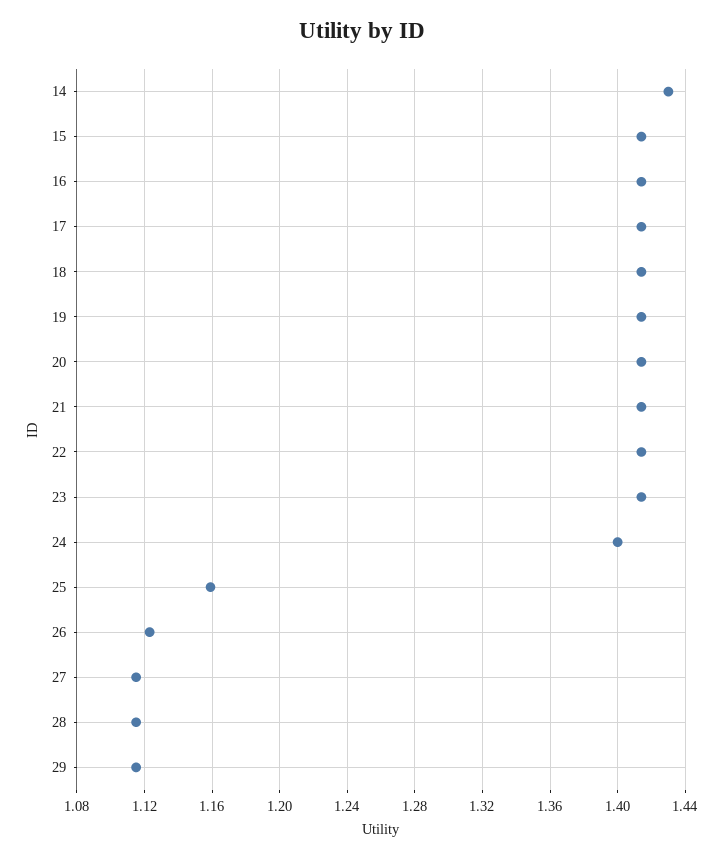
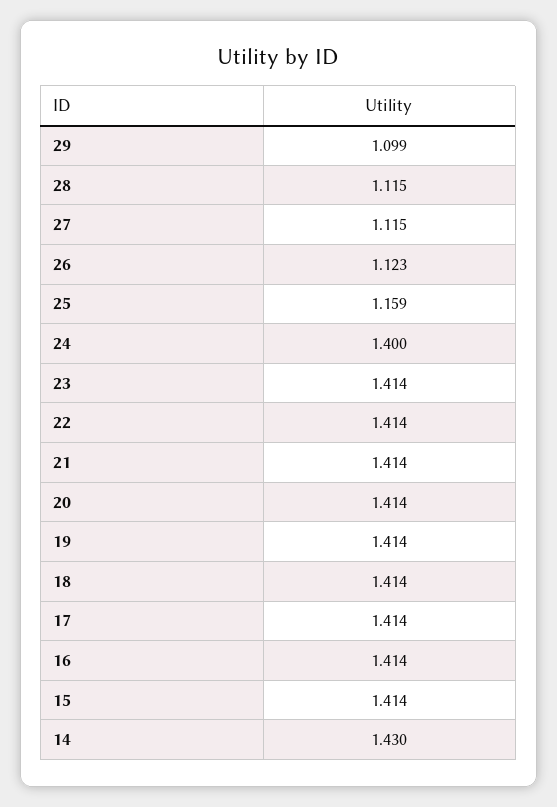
  {
    "14": 1.43,
    "15": 1.414,
    "16": 1.414,
    "17": 1.414,
    "18": 1.414,
    "19": 1.414,
    "20": 1.414,
    "21": 1.414,
    "22": 1.414,
    "23": 1.414,
    "24": 1.4,
    "25": 1.159,
    "26": 1.123,
    "27": 1.115,
    "28": 1.115,
-   "29": 1.115
+   "29": 1.099
  }

